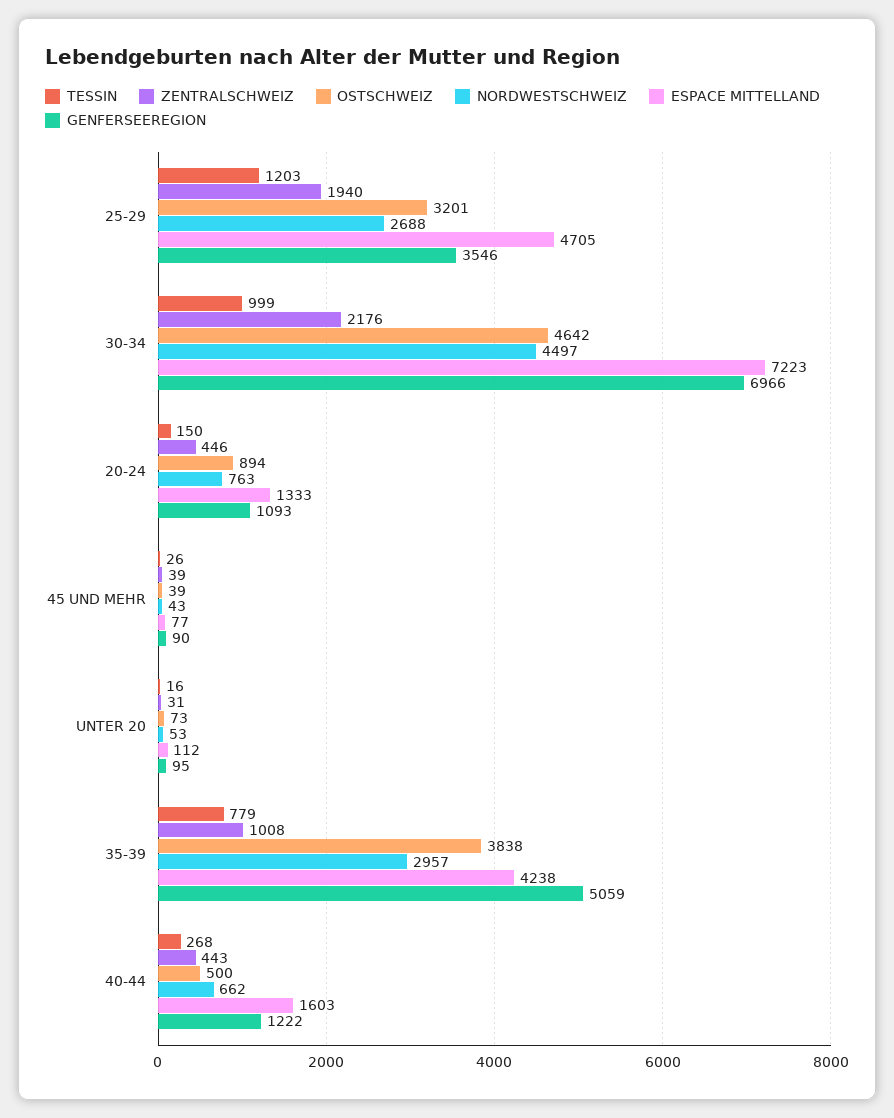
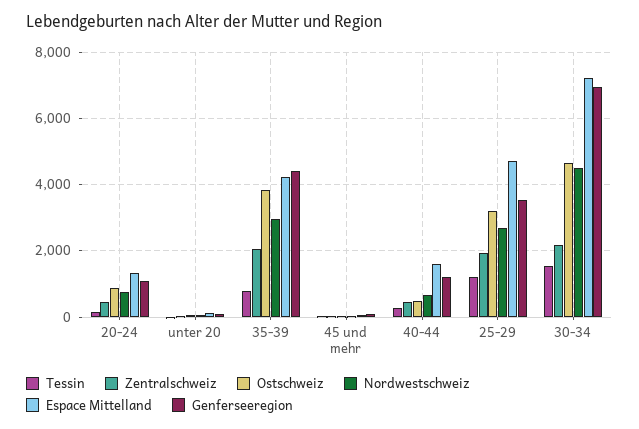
  {
    "TESSIN": {
      "25-29": 1203,
-     "30-34": 999,
+     "30-34": 1600,
      "20-24": 150,
      "45 UND MEHR": 26,
      "UNTER 20": 16,
      "35-39": 779,
      "40-44": 268
    },
    "ZENTRALSCHWEIZ": {
      "25-29": 1940,
      "30-34": 2176,
      "20-24": 446,
      "45 UND MEHR": 39,
      "UNTER 20": 31,
-     "35-39": 1008,
+     "35-39": 2000,
      "40-44": 443
    },
    "OSTSCHWEIZ": {
      "25-29": 3201,
      "30-34": 4642,
      "20-24": 894,
      "45 UND MEHR": 39,
      "UNTER 20": 73,
      "35-39": 3838,
      "40-44": 500
    },
    "NORDWESTSCHWEIZ": {
      "25-29": 2688,
      "30-34": 4497,
      "20-24": 763,
      "45 UND MEHR": 43,
      "UNTER 20": 53,
      "35-39": 2957,
      "40-44": 662
    },
    "ESPACE MITTELLAND": {
      "25-29": 4705,
      "30-34": 7223,
      "20-24": 1333,
      "45 UND MEHR": 77,
      "UNTER 20": 112,
      "35-39": 4238,
      "40-44": 1603
    },
    "GENFERSEEREGION": {
      "25-29": 3546,
      "30-34": 6966,
      "20-24": 1093,
      "45 UND MEHR": 90,
      "UNTER 20": 95,
-     "35-39": 5059,
+     "35-39": 4400,
      "40-44": 1222
    }
  }

